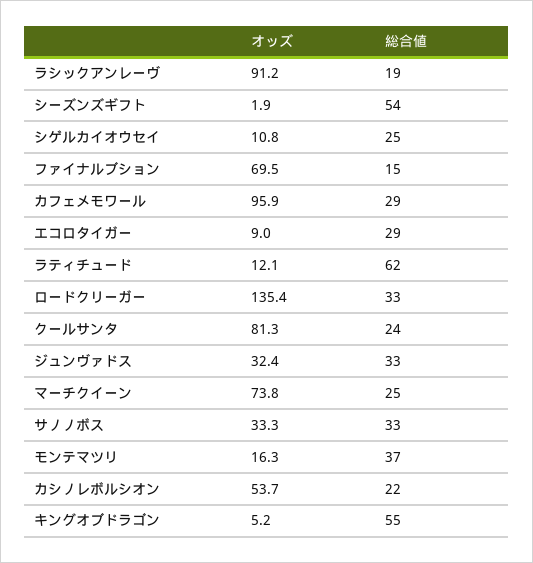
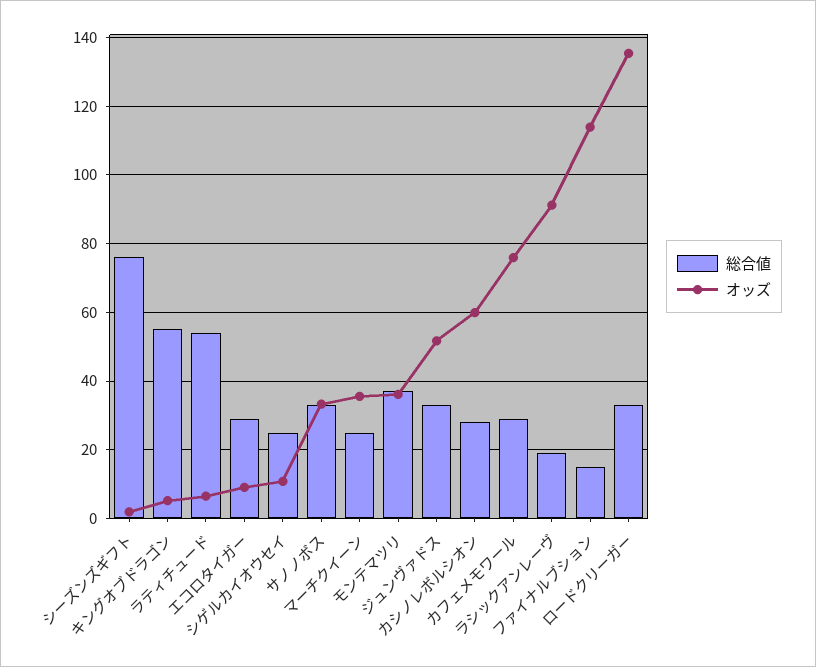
  {
    "オッズ": {
      "ラシックアンレーヴ": 91.2,
      "シーズンズギフト": 1.9,
      "シゲルカイオウセイ": 10.8,
-     "ファイナルブション": 69.5,
+     "ファイナルブション": 114,
-     "カフェメモワール": 95.9,
+     "カフェメモワール": 76,
      "エコロタイガー": 9,
-     "ラティチュード": 12.1,
+     "ラティチュード": 6,
      "ロードクリーガー": 135.4,
-     "クールサンタ": 81.3,
-     "ジュンヴァドス": 32.4,
+     "ジュンヴァドス": 52,
-     "マーチクイーン": 73.8,
+     "マーチクイーン": 36,
      "サノノボス": 33.3,
-     "モンテマツリ": 16.3,
+     "モンテマツリ": 36,
-     "カシノレボルシオン": 53.7,
+     "カシノレボルシオン": 60,
      "キングオブドラゴン": 5.2
    },
    "総合値": {
      "ラシックアンレーヴ": 19,
-     "シーズンズギフト": 54,
+     "シーズンズギフト": 76,
      "シゲルカイオウセイ": 25,
      "ファイナルブション": 15,
      "カフェメモワール": 29,
      "エコロタイガー": 29,
-     "ラティチュード": 62,
+     "ラティチュード": 54,
      "ロードクリーガー": 33,
-     "クールサンタ": 24,
      "ジュンヴァドス": 33,
      "マーチクイーン": 25,
      "サノノボス": 33,
      "モンテマツリ": 37,
-     "カシノレボルシオン": 22,
+     "カシノレボルシオン": 28,
      "キングオブドラゴン": 55
    }
  }

